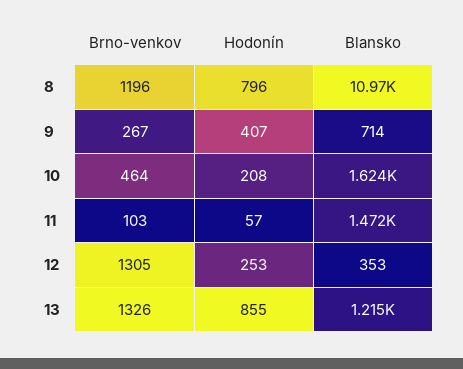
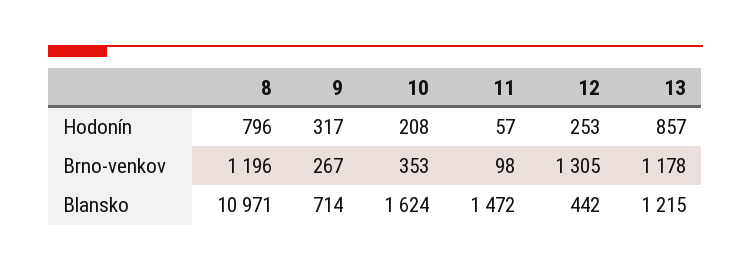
  {
    "Brno-venkov": {
      "8": 1196,
      "9": 267,
-     "10": 464,
+     "10": 353,
-     "11": 103,
+     "11": 98,
      "12": 1305,
-     "13": 1326
+     "13": 1178
    },
    "Hodonín": {
      "8": 796,
-     "9": 407,
+     "9": 317,
      "10": 208,
      "11": 57,
      "12": 253,
-     "13": 855
+     "13": 857
    },
    "Blansko": {
      "8": 10971,
      "9": 714,
      "10": 1624,
      "11": 1472,
-     "12": 353,
+     "12": 442,
      "13": 1215
    }
  }

